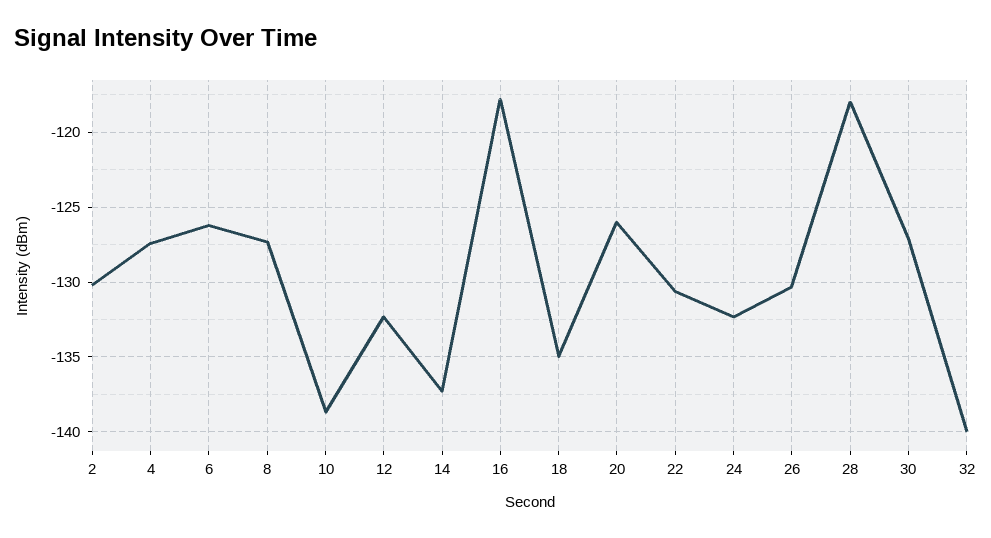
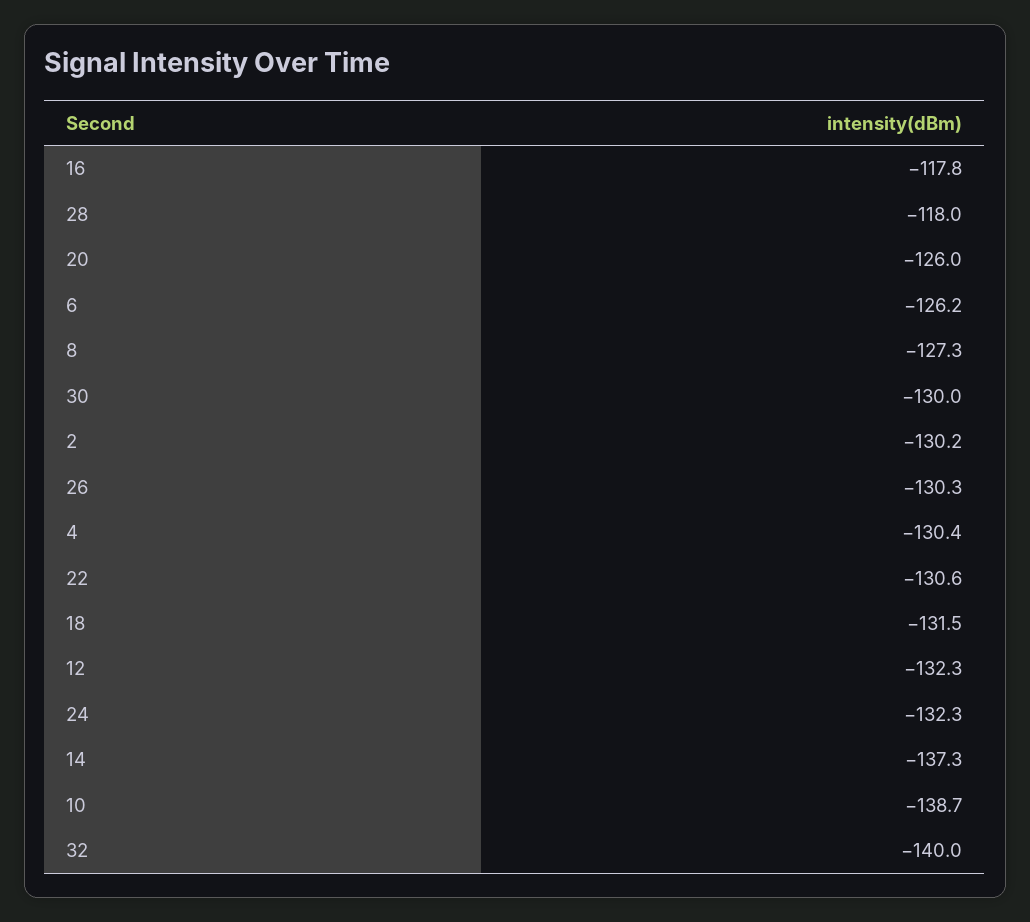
  {
    "2": -130.2,
-   "4": -127.5,
+   "4": -130.4,
    "6": -126.2,
    "8": -127.3,
    "10": -138.7,
    "12": -132.3,
    "14": -137.3,
    "16": -117.8,
-   "18": -135,
+   "18": -131.5,
    "20": -126,
    "22": -130.6,
    "24": -132.3,
    "26": -130.3,
    "28": -118,
-   "30": -127,
+   "30": -130,
    "32": -140
  }

